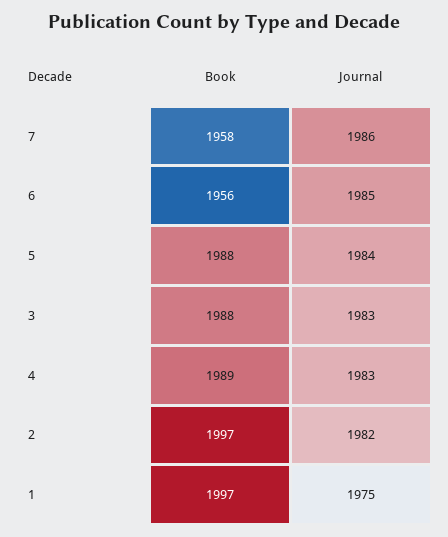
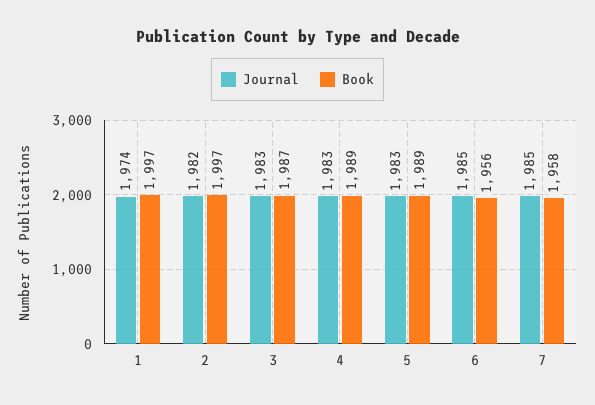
  {
    "Book": {
      "7": 1958,
      "6": 1956,
-     "5": 1988,
+     "5": 1989,
-     "3": 1988,
+     "3": 1987,
      "4": 1989,
      "2": 1997,
      "1": 1997
    },
    "Journal": {
-     "7": 1986,
+     "7": 1985,
      "6": 1985,
-     "5": 1984,
+     "5": 1983,
      "3": 1983,
      "4": 1983,
      "2": 1982,
-     "1": 1975
+     "1": 1974
    }
  }

